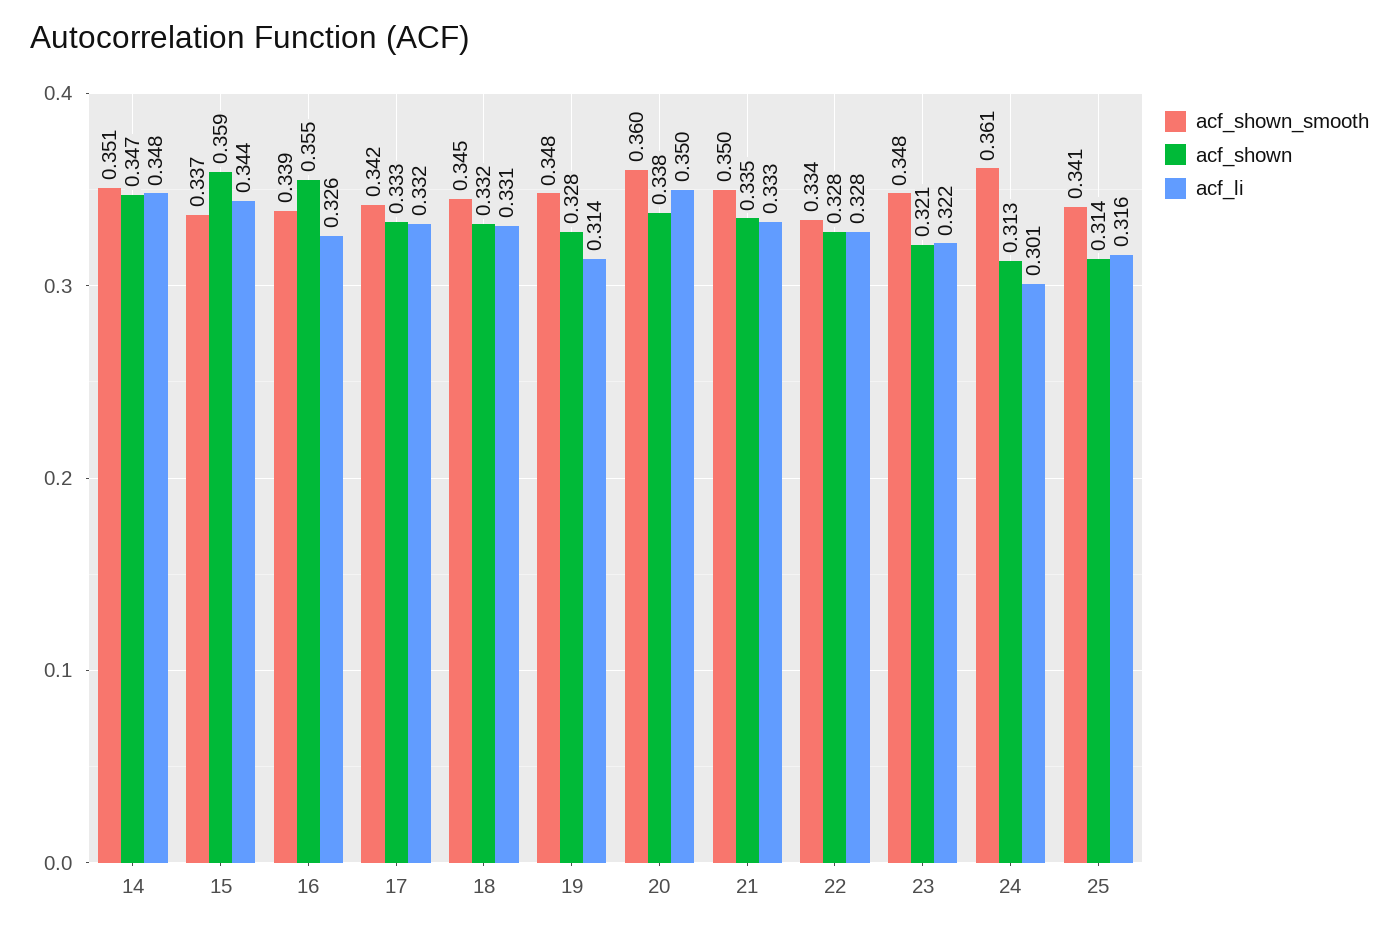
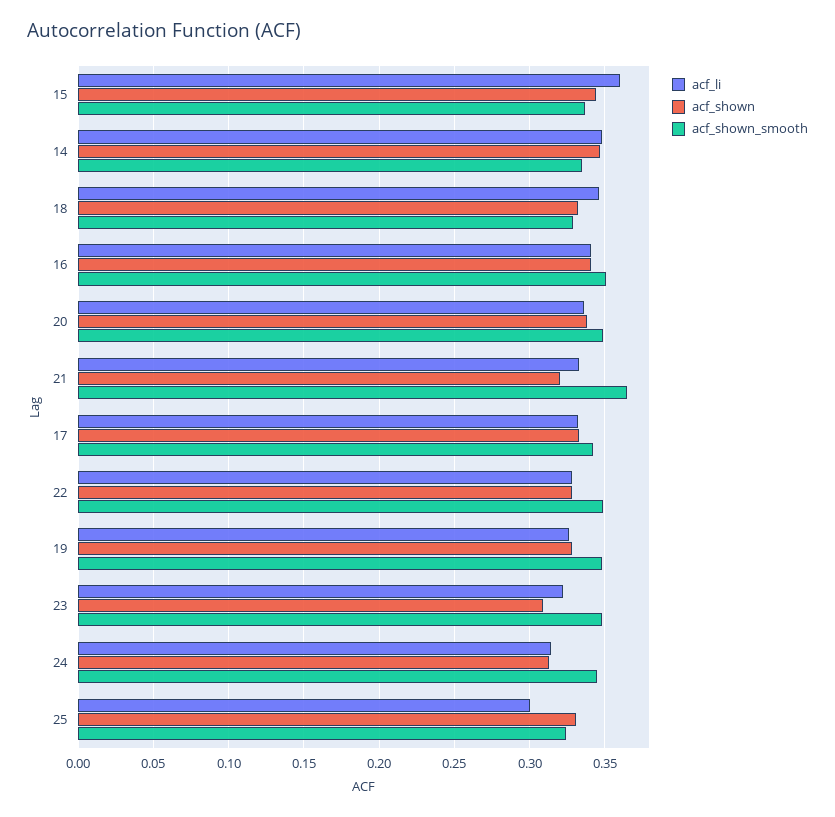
  {
    "acf_shown_smooth": {
-     "14": 0.351,
+     "14": 0.335,
      "15": 0.337,
-     "16": 0.339,
+     "16": 0.35,
      "17": 0.342,
-     "18": 0.345,
+     "18": 0.33,
      "19": 0.348,
-     "20": 0.36,
+     "20": 0.35,
-     "21": 0.35,
+     "21": 0.365,
-     "22": 0.334,
+     "22": 0.35,
      "23": 0.348,
-     "24": 0.361,
+     "24": 0.345,
-     "25": 0.341
+     "25": 0.325
    },
    "acf_shown": {
      "14": 0.347,
-     "15": 0.359,
+     "15": 0.345,
-     "16": 0.355,
+     "16": 0.34,
      "17": 0.333,
      "18": 0.332,
      "19": 0.328,
      "20": 0.338,
-     "21": 0.335,
+     "21": 0.32,
      "22": 0.328,
-     "23": 0.321,
+     "23": 0.31,
      "24": 0.313,
-     "25": 0.314
+     "25": 0.33
    },
    "acf_li": {
      "14": 0.348,
-     "15": 0.344,
+     "15": 0.36,
-     "16": 0.326,
+     "16": 0.34,
      "17": 0.332,
-     "18": 0.331,
+     "18": 0.345,
-     "19": 0.314,
+     "19": 0.325,
-     "20": 0.35,
+     "20": 0.335,
      "21": 0.333,
      "22": 0.328,
      "23": 0.322,
-     "24": 0.301,
+     "24": 0.315,
-     "25": 0.316
+     "25": 0.3
    }
  }

